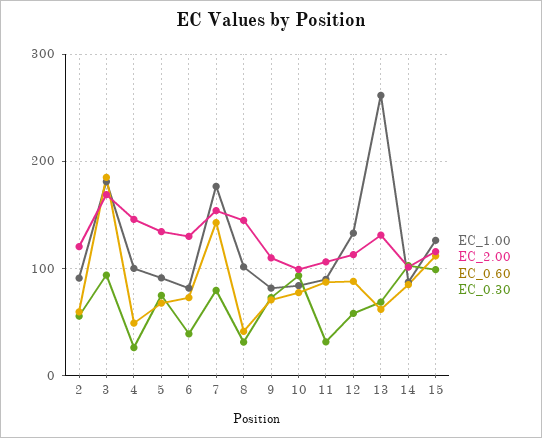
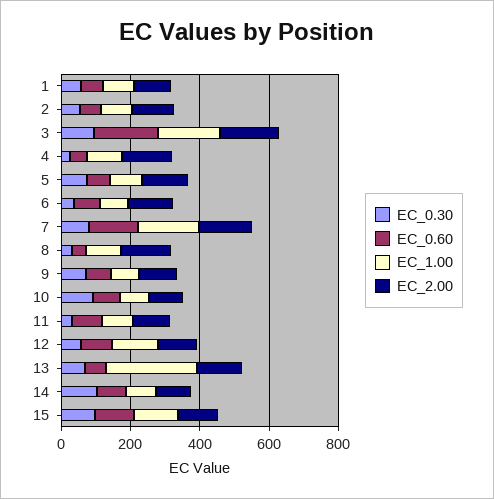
  {
    "EC_1.00": {
      "2": 90,
      "3": 180,
      "4": 100,
      "5": 90,
      "6": 80,
      "7": 180,
      "8": 100,
      "9": 80,
      "10": 80,
      "11": 90,
      "12": 130,
      "13": 260,
      "14": 90,
-     "15": 130
+     "15": 130,
+     "1": 100
    },
    "EC_2.00": {
      "2": 120,
      "3": 170,
      "4": 150,
      "5": 130,
      "6": 130,
      "7": 150,
      "8": 140,
      "9": 110,
      "10": 100,
      "11": 110,
      "12": 110,
      "13": 130,
      "14": 100,
-     "15": 120
+     "15": 120,
+     "1": 100
    },
    "EC_0.60": {
      "2": 60,
      "3": 180,
      "4": 50,
      "5": 70,
      "6": 70,
      "7": 140,
      "8": 40,
      "9": 70,
      "10": 80,
      "11": 90,
      "12": 90,
      "13": 60,
      "14": 80,
-     "15": 110
+     "15": 110,
+     "1": 50
    },
    "EC_0.30": {
      "2": 60,
      "3": 90,
      "4": 30,
      "5": 70,
      "6": 40,
      "7": 80,
      "8": 30,
      "9": 70,
      "10": 90,
      "11": 30,
      "12": 60,
      "13": 70,
      "14": 100,
-     "15": 100
+     "15": 100,
+     "1": 50
    }
  }

